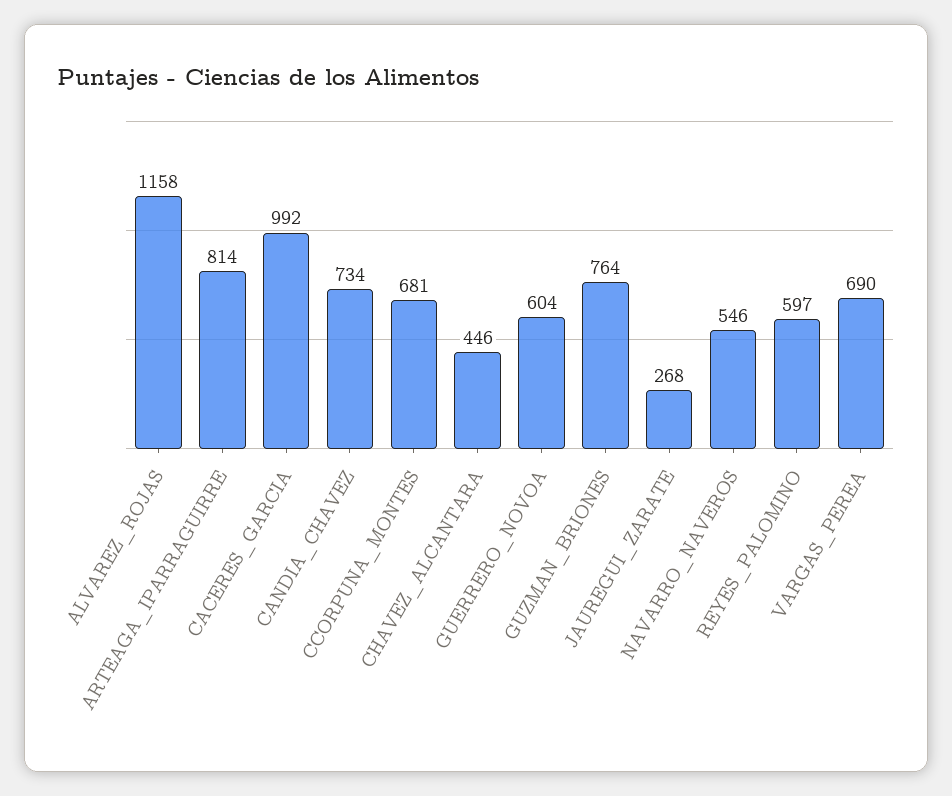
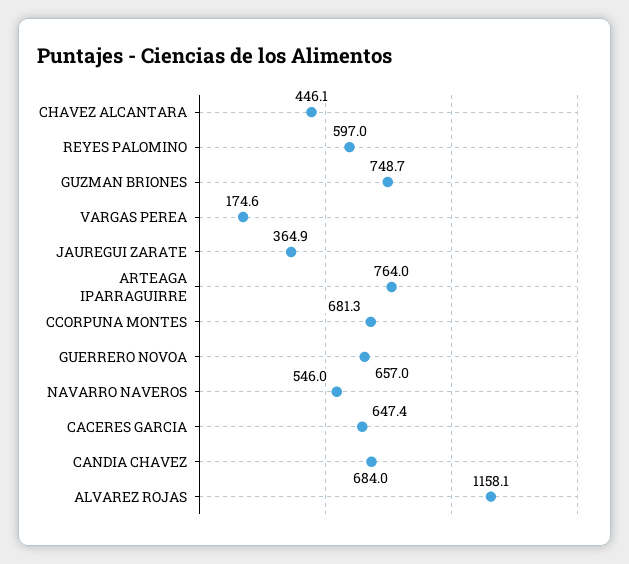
  {
    "ALVAREZ_ROJAS": 1158.1,
-   "ARTEAGA_IPARRAGUIRRE": 814,
+   "ARTEAGA_IPARRAGUIRRE": 764,
-   "CACERES_GARCIA": 992,
+   "CACERES_GARCIA": 647.4,
-   "CANDIA_CHAVEZ": 734,
+   "CANDIA_CHAVEZ": 684,
    "CCORPUNA_MONTES": 681.3,
    "CHAVEZ_ALCANTARA": 446.1,
-   "GUERRERO_NOVOA": 604,
+   "GUERRERO_NOVOA": 657,
-   "GUZMAN_BRIONES": 764,
+   "GUZMAN_BRIONES": 748.7,
-   "JAUREGUI_ZARATE": 268,
+   "JAUREGUI_ZARATE": 364.9,
    "NAVARRO_NAVEROS": 546,
    "REYES_PALOMINO": 597,
-   "VARGAS_PEREA": 690
+   "VARGAS_PEREA": 174.6
  }

